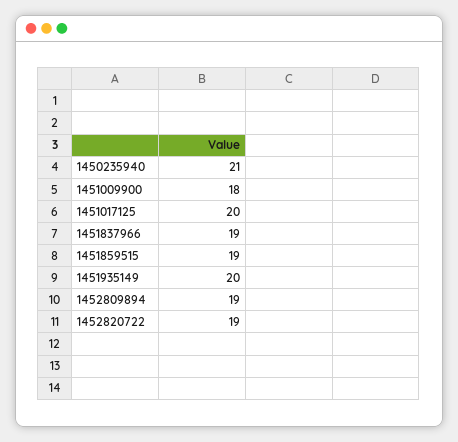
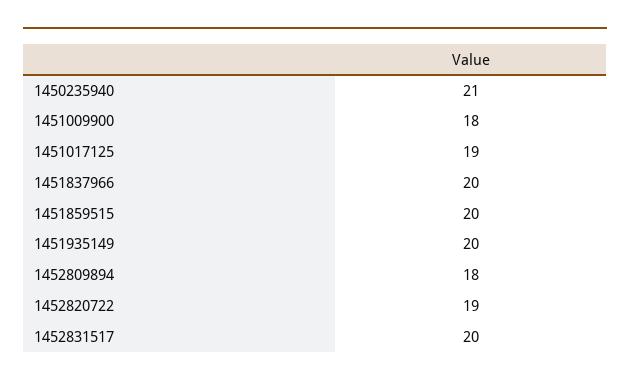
  {
    "1450235940": 21,
    "1451009900": 18,
-   "1451017125": 20,
+   "1451017125": 19,
-   "1451837966": 19,
+   "1451837966": 20,
-   "1451859515": 19,
+   "1451859515": 20,
    "1451935149": 20,
-   "1452809894": 19,
+   "1452809894": 18,
-   "1452820722": 19
+   "1452820722": 19,
+   "1452831517": 20
  }

